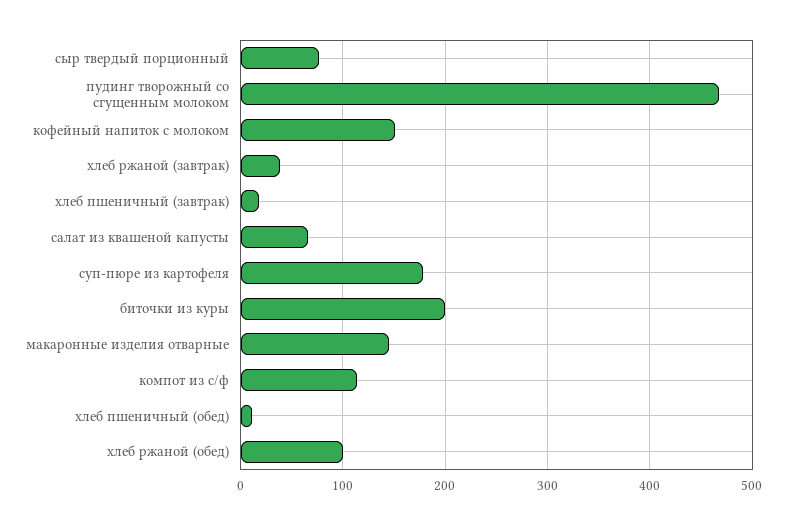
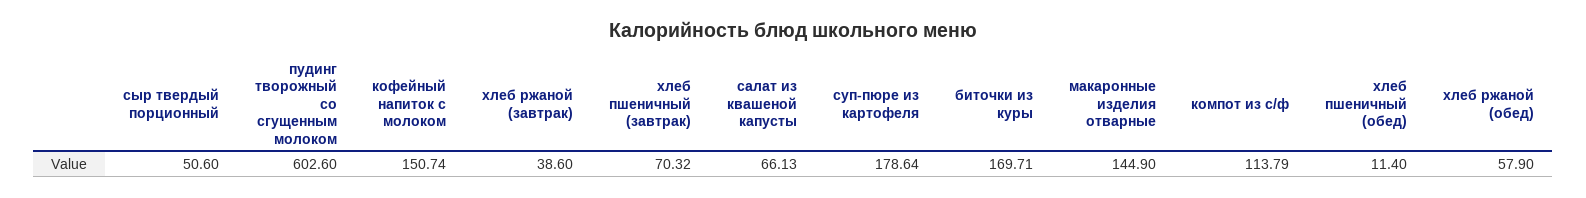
  {
-   "сыр твердый порционный": 80,
+   "сыр твердый порционный": 50.6,
-   "пудинг творожный со сгущенным молоком": 470,
+   "пудинг творожный со сгущенным молоком": 602.6,
    "кофейный напиток с молоком": 150.74,
    "хлеб ржаной (завтрак)": 38.6,
-   "хлеб пшеничный (завтрак)": 20,
+   "хлеб пшеничный (завтрак)": 70.32,
    "салат из квашеной капусты": 66.13,
    "суп-пюре из картофеля": 178.64,
-   "биточки из куры": 200,
+   "биточки из куры": 169.71,
    "макаронные изделия отварные": 144.9,
    "компот из с/ф": 113.79,
    "хлеб пшеничный (обед)": 11.4,
-   "хлеб ржаной (обед)": 100
+   "хлеб ржаной (обед)": 57.9
  }

